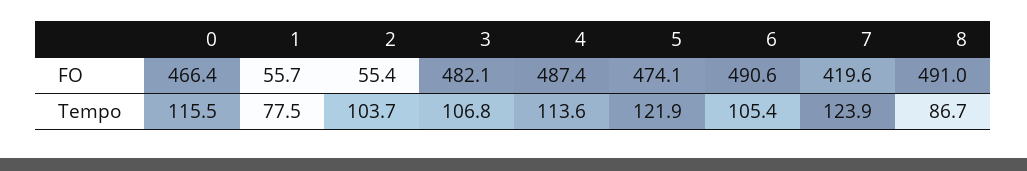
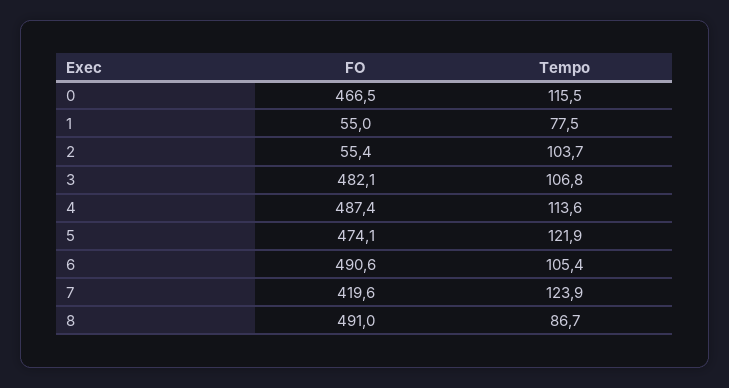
  {
    "0": {
-     "FO": 466.4,
+     "FO": 466.5,
      "Tempo": 115.5
    },
    "1": {
-     "FO": 55.7,
+     "FO": 55,
      "Tempo": 77.5
    },
    "2": {
      "FO": 55.4,
      "Tempo": 103.7
    },
    "3": {
      "FO": 482.1,
      "Tempo": 106.8
    },
    "4": {
      "FO": 487.4,
      "Tempo": 113.6
    },
    "5": {
      "FO": 474.1,
      "Tempo": 121.9
    },
    "6": {
      "FO": 490.6,
      "Tempo": 105.4
    },
    "7": {
      "FO": 419.6,
      "Tempo": 123.9
    },
    "8": {
      "FO": 491,
      "Tempo": 86.7
    }
  }

